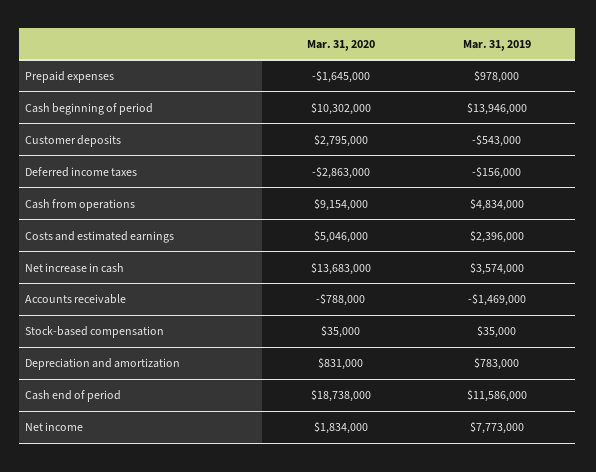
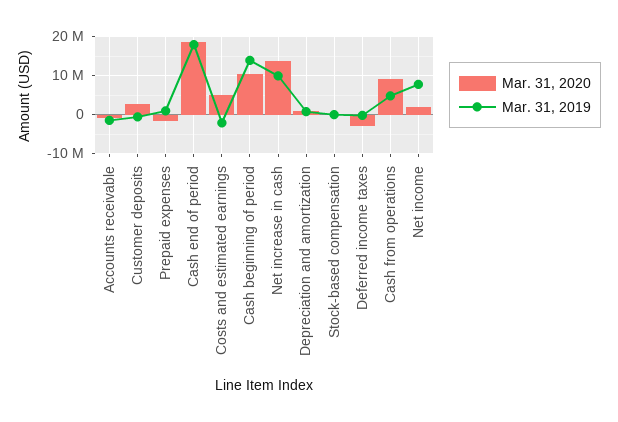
  {
    "Mar. 31, 2020": {
      "Prepaid expenses": -1645000,
      "Cash beginning of period": 10302000,
      "Customer deposits": 2795000,
      "Deferred income taxes": -2863000,
      "Cash from operations": 9154000,
      "Costs and estimated earnings": 5046000,
      "Net increase in cash": 13683000,
      "Accounts receivable": -788000,
      "Stock-based compensation": 35000,
      "Depreciation and amortization": 831000,
      "Cash end of period": 18738000,
      "Net income": 1834000
    },
    "Mar. 31, 2019": {
      "Prepaid expenses": 978000,
      "Cash beginning of period": 13946000,
      "Customer deposits": -543000,
      "Deferred income taxes": -156000,
      "Cash from operations": 4834000,
-     "Costs and estimated earnings": 2396000,
+     "Costs and estimated earnings": -2000000,
-     "Net increase in cash": 3574000,
+     "Net increase in cash": 10000000,
      "Accounts receivable": -1469000,
      "Stock-based compensation": 35000,
      "Depreciation and amortization": 783000,
-     "Cash end of period": 11586000,
+     "Cash end of period": 18000000,
      "Net income": 7773000
    }
  }

